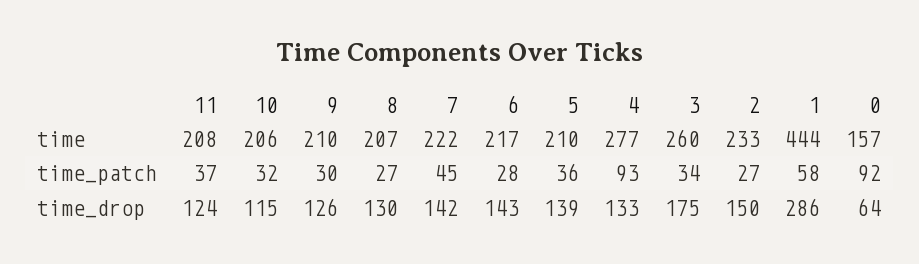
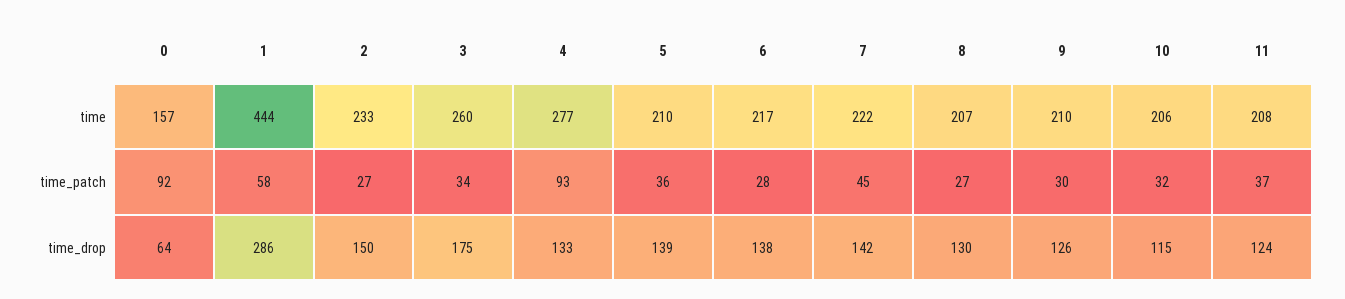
  {
    "11": {
      "time": 208,
      "time_patch": 37,
      "time_drop": 124
    },
    "10": {
      "time": 206,
      "time_patch": 32,
      "time_drop": 115
    },
    "9": {
      "time": 210,
      "time_patch": 30,
      "time_drop": 126
    },
    "8": {
      "time": 207,
      "time_patch": 27,
      "time_drop": 130
    },
    "7": {
      "time": 222,
      "time_patch": 45,
      "time_drop": 142
    },
    "6": {
      "time": 217,
      "time_patch": 28,
-     "time_drop": 143
+     "time_drop": 138
    },
    "5": {
      "time": 210,
      "time_patch": 36,
      "time_drop": 139
    },
    "4": {
      "time": 277,
      "time_patch": 93,
      "time_drop": 133
    },
    "3": {
      "time": 260,
      "time_patch": 34,
      "time_drop": 175
    },
    "2": {
      "time": 233,
      "time_patch": 27,
      "time_drop": 150
    },
    "1": {
      "time": 444,
      "time_patch": 58,
      "time_drop": 286
    },
    "0": {
      "time": 157,
      "time_patch": 92,
      "time_drop": 64
    }
  }

